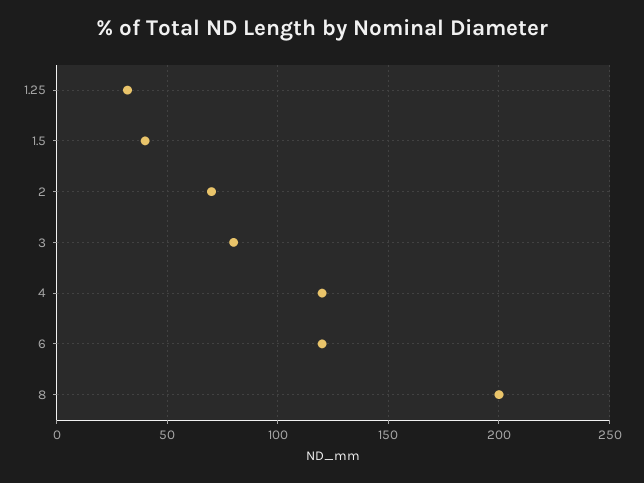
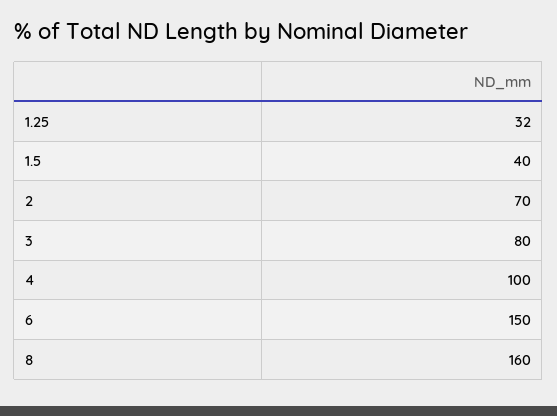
  {
    "1.25": 32,
    "1.5": 40,
    "2": 70,
    "3": 80,
-   "4": 120,
+   "4": 100,
-   "6": 120,
+   "6": 150,
-   "8": 200
+   "8": 160
  }

